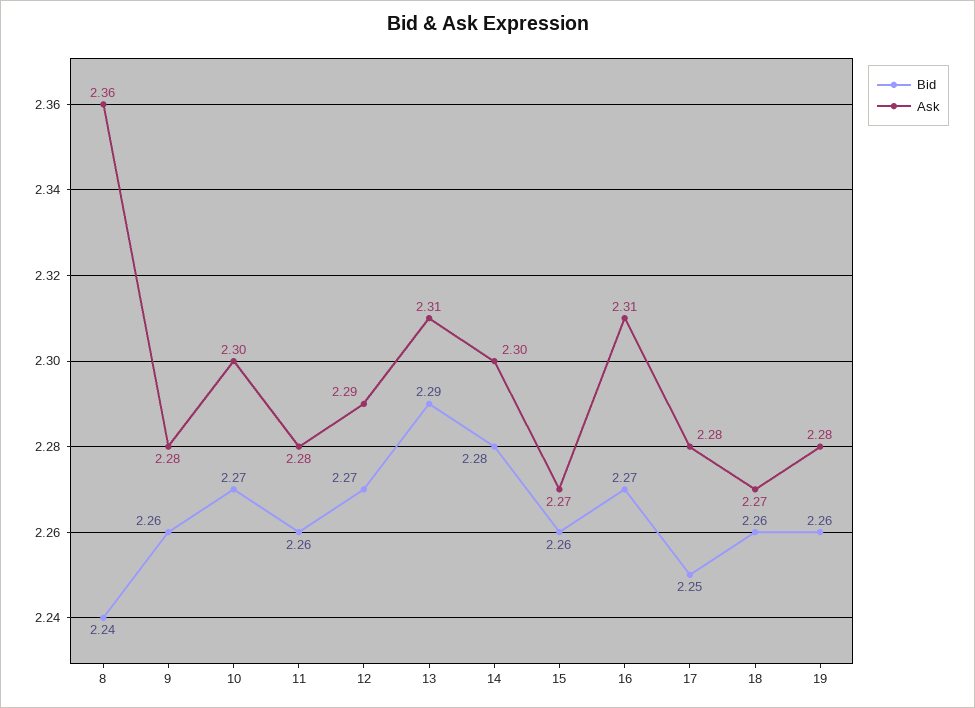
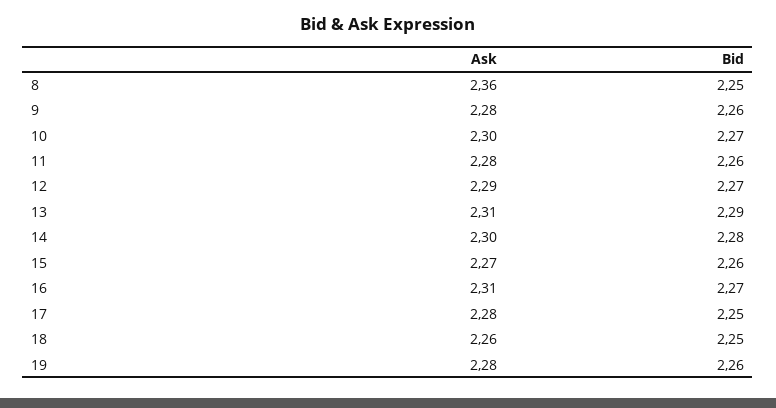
  {
    "Bid": {
-     "8": 2.24,
+     "8": 2.25,
      "9": 2.26,
      "10": 2.27,
      "11": 2.26,
      "12": 2.27,
      "13": 2.29,
      "14": 2.28,
      "15": 2.26,
      "16": 2.27,
      "17": 2.25,
-     "18": 2.26,
+     "18": 2.25,
      "19": 2.26
    },
    "Ask": {
      "8": 2.36,
      "9": 2.28,
      "10": 2.3,
      "11": 2.28,
      "12": 2.29,
      "13": 2.31,
      "14": 2.3,
      "15": 2.27,
      "16": 2.31,
      "17": 2.28,
-     "18": 2.27,
+     "18": 2.26,
      "19": 2.28
    }
  }

